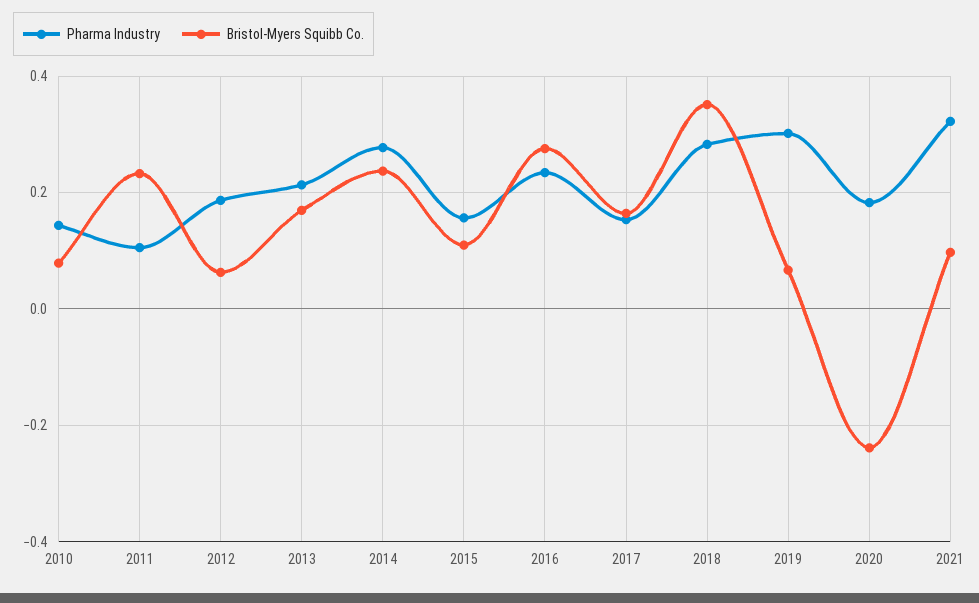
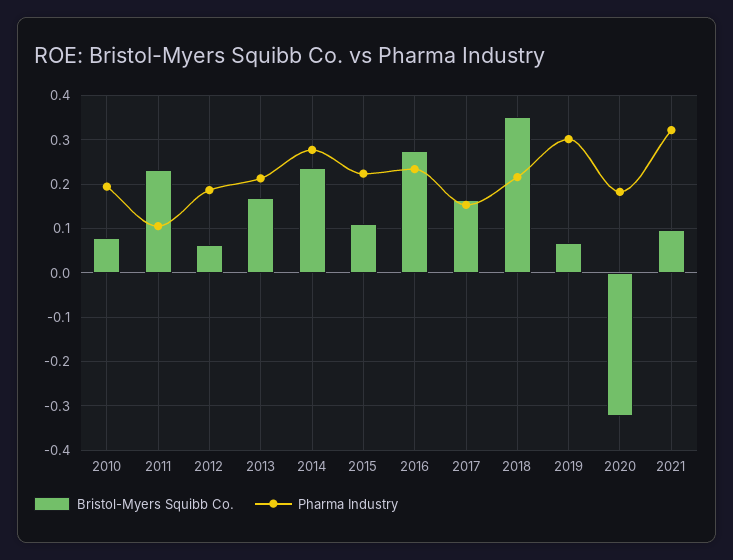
  {
    "Pharma Industry": {
-     "2010": 0.14,
+     "2010": 0.2,
      "2011": 0.1,
      "2012": 0.18,
      "2013": 0.22,
      "2014": 0.28,
-     "2015": 0.16,
+     "2015": 0.22,
      "2016": 0.24,
      "2017": 0.16,
-     "2018": 0.28,
+     "2018": 0.22,
      "2019": 0.3,
      "2020": 0.18,
      "2021": 0.32
    },
    "Bristol-Myers Squibb Co.": {
      "2010": 0.08,
      "2011": 0.24,
      "2012": 0.06,
      "2013": 0.16,
      "2014": 0.24,
      "2015": 0.1,
      "2016": 0.28,
      "2017": 0.16,
      "2018": 0.36,
      "2019": 0.06,
-     "2020": -0.24,
+     "2020": -0.32,
      "2021": 0.1
    }
  }

